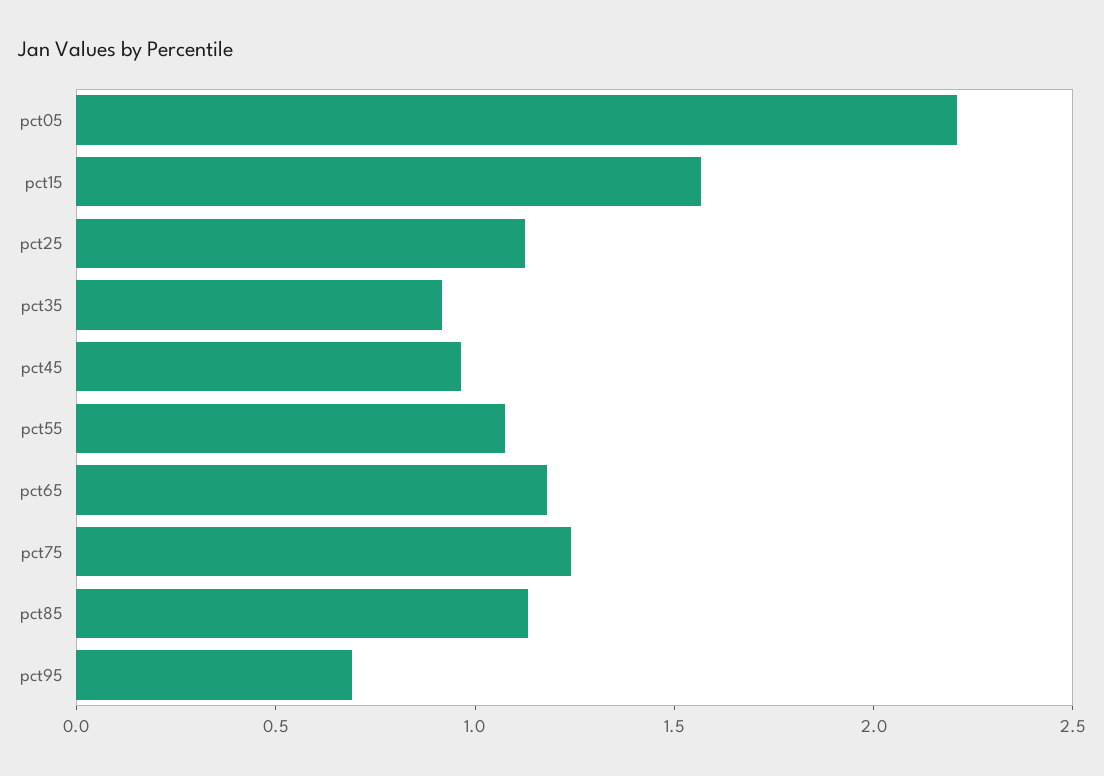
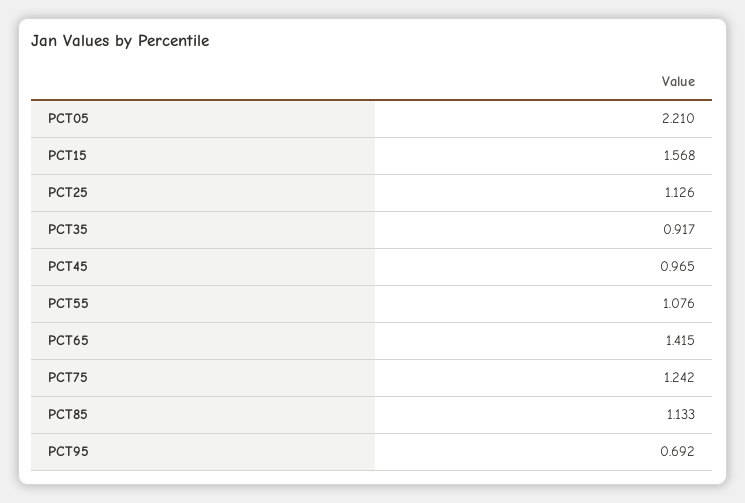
  {
    "pct05": 2.21,
    "pct15": 1.568,
    "pct25": 1.126,
    "pct35": 0.917,
    "pct45": 0.965,
    "pct55": 1.076,
-   "pct65": 1.2,
+   "pct65": 1.415,
    "pct75": 1.242,
    "pct85": 1.133,
    "pct95": 0.692
  }

